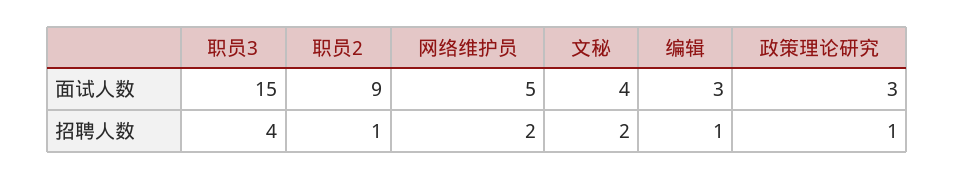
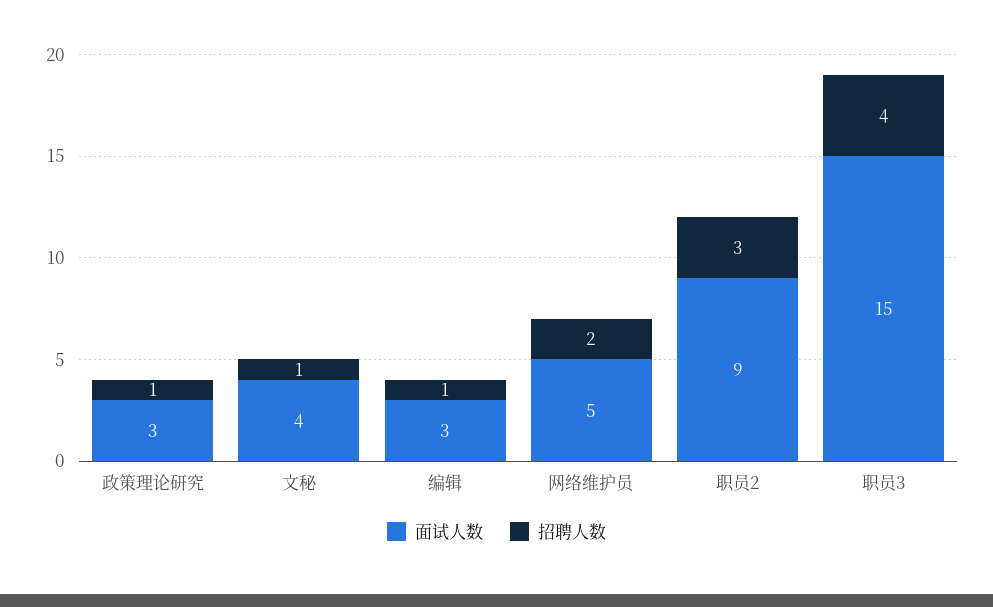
  {
    "面试人数": {
      "职员3": 15,
      "职员2": 9,
      "网络维护员": 5,
      "文秘": 4,
      "编辑": 3,
      "政策理论研究": 3
    },
    "招聘人数": {
      "职员3": 4,
-     "职员2": 1,
+     "职员2": 3,
      "网络维护员": 2,
-     "文秘": 2,
+     "文秘": 1,
      "编辑": 1,
      "政策理论研究": 1
    }
  }

